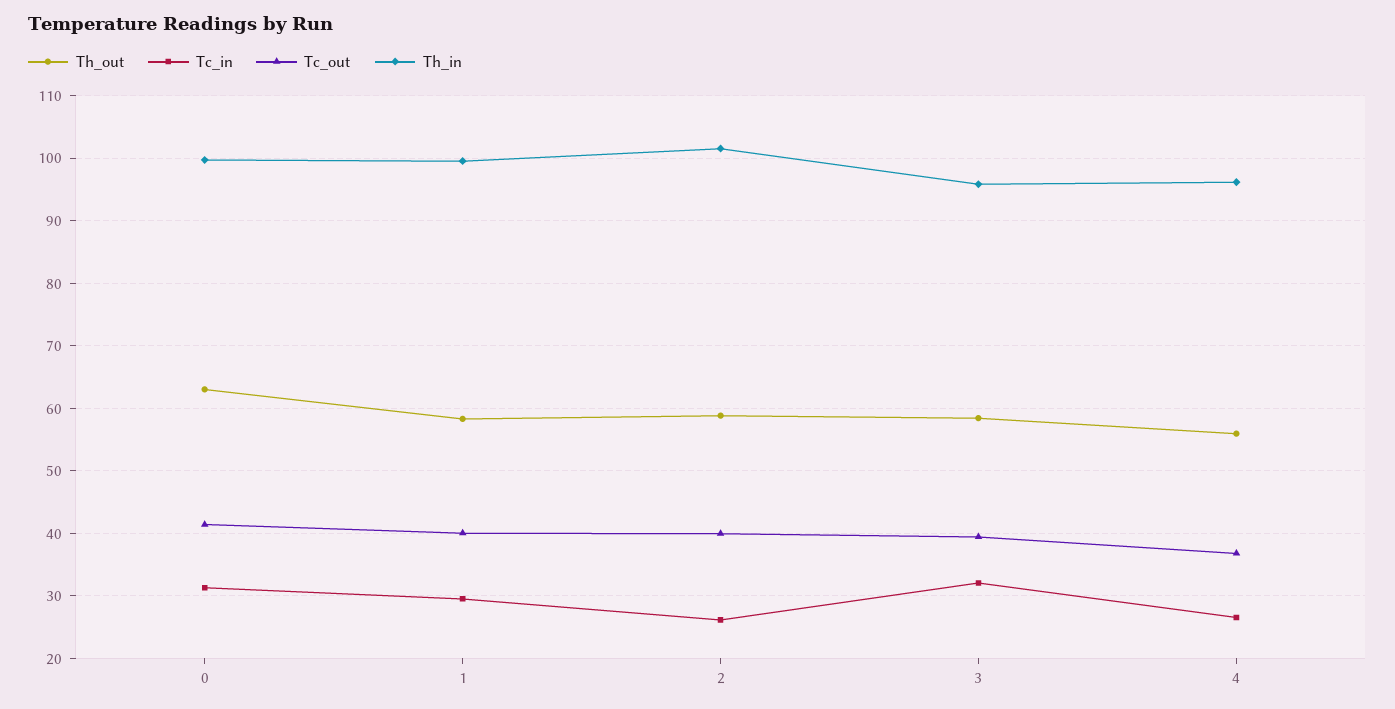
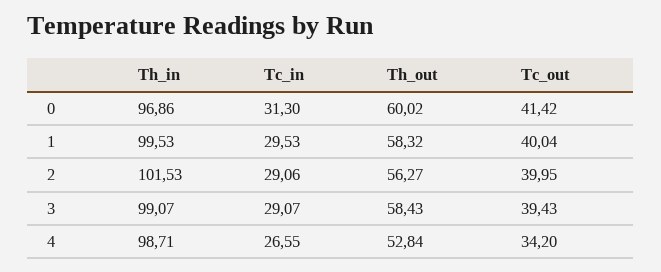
  {
    "Th_out": {
-     "0": 63,
+     "0": 60.02,
      "1": 58.32,
-     "2": 59,
+     "2": 56.27,
      "3": 58.43,
-     "4": 56
+     "4": 52.84
    },
    "Tc_in": {
      "0": 31.3,
      "1": 29.53,
-     "2": 26,
+     "2": 29.06,
-     "3": 32,
+     "3": 29.07,
      "4": 26.55
    },
    "Tc_out": {
      "0": 41.42,
      "1": 40.04,
      "2": 39.95,
      "3": 39.43,
-     "4": 37
+     "4": 34.2
    },
    "Th_in": {
-     "0": 100,
+     "0": 96.86,
      "1": 99.53,
      "2": 101.53,
-     "3": 96,
+     "3": 99.07,
-     "4": 96
+     "4": 98.71
    }
  }

